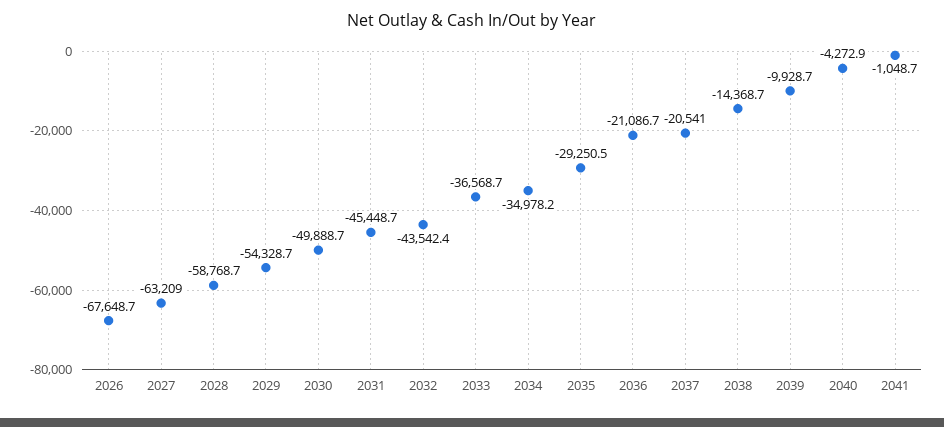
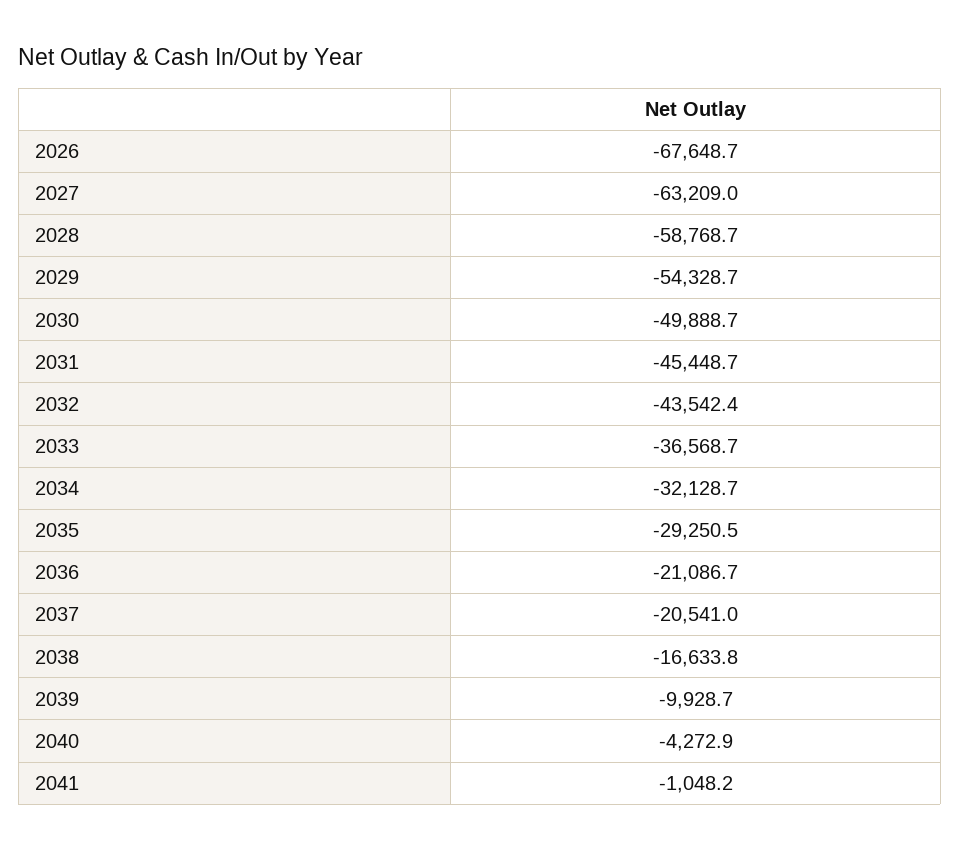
  {
    "2026": -67648.7,
    "2027": -63209,
    "2028": -58768.7,
    "2029": -54328.7,
    "2030": -49888.7,
    "2031": -45448.7,
    "2032": -43542.4,
    "2033": -36568.7,
-   "2034": -34978.2,
+   "2034": -32128.7,
    "2035": -29250.5,
    "2036": -21086.7,
    "2037": -20541,
-   "2038": -14368.7,
+   "2038": -16633.8,
    "2039": -9928.7,
    "2040": -4272.9,
-   "2041": -1048.7
+   "2041": -1048.2
  }

